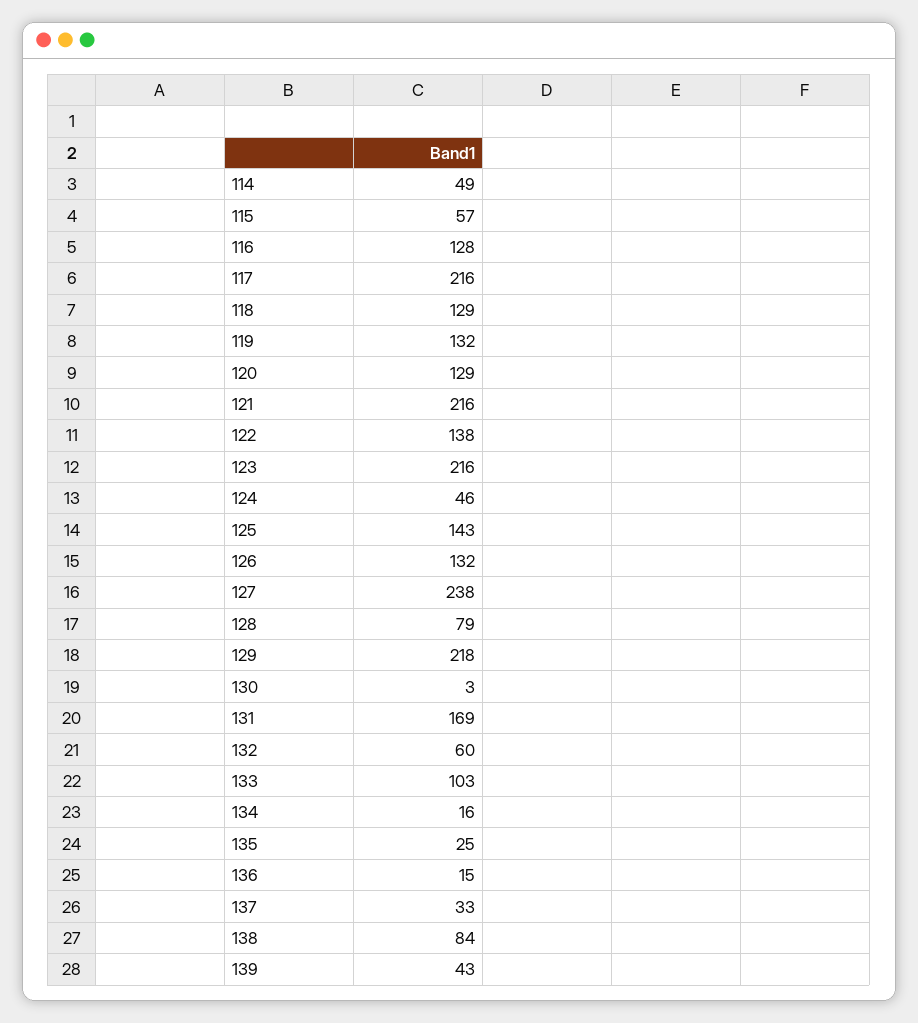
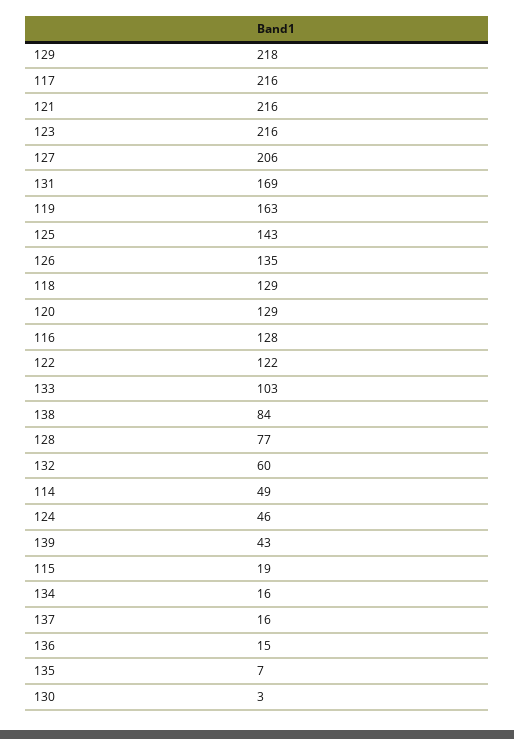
  {
    "114": 49,
-   "115": 57,
+   "115": 19,
    "116": 128,
    "117": 216,
    "118": 129,
-   "119": 132,
+   "119": 163,
    "120": 129,
    "121": 216,
-   "122": 138,
+   "122": 122,
    "123": 216,
    "124": 46,
    "125": 143,
-   "126": 132,
+   "126": 135,
-   "127": 238,
+   "127": 206,
-   "128": 79,
+   "128": 77,
    "129": 218,
    "130": 3,
    "131": 169,
    "132": 60,
    "133": 103,
    "134": 16,
-   "135": 25,
+   "135": 7,
    "136": 15,
-   "137": 33,
+   "137": 16,
    "138": 84,
    "139": 43
  }

